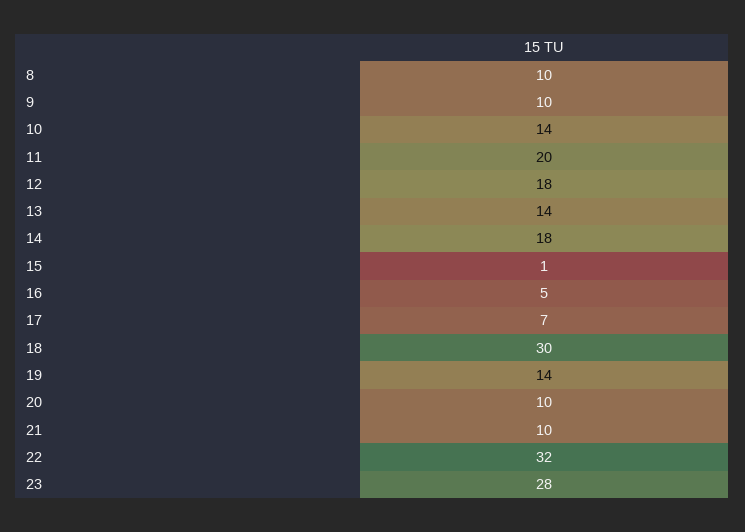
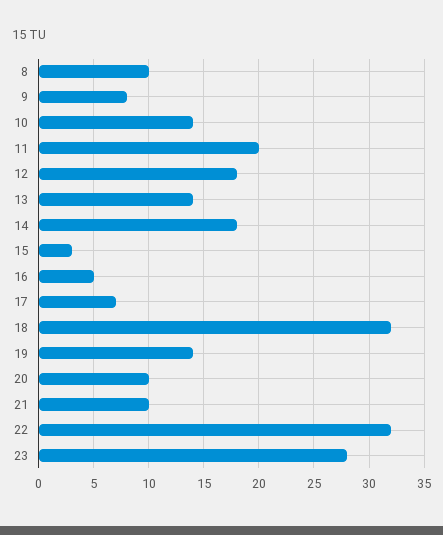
  {
    "8": 10,
-   "9": 10,
+   "9": 8,
    "10": 14,
    "11": 20,
    "12": 18,
    "13": 14,
    "14": 18,
-   "15": 1,
+   "15": 3,
    "16": 5,
    "17": 7,
-   "18": 30,
+   "18": 32,
    "19": 14,
    "20": 10,
    "21": 10,
    "22": 32,
    "23": 28
  }

